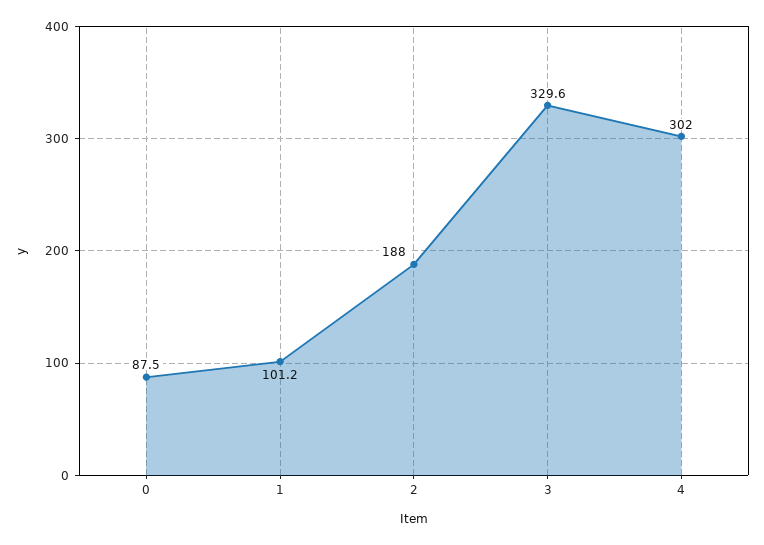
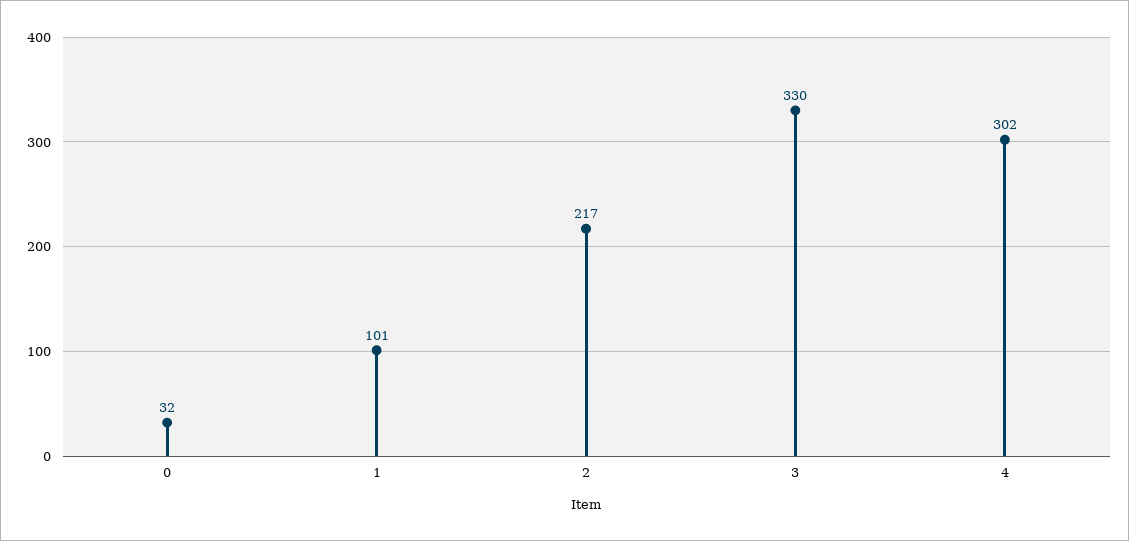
  {
-   "0": 87.5,
+   "0": 32,
    "1": 101.2,
-   "2": 188,
+   "2": 217,
    "3": 329.6,
    "4": 302
  }

